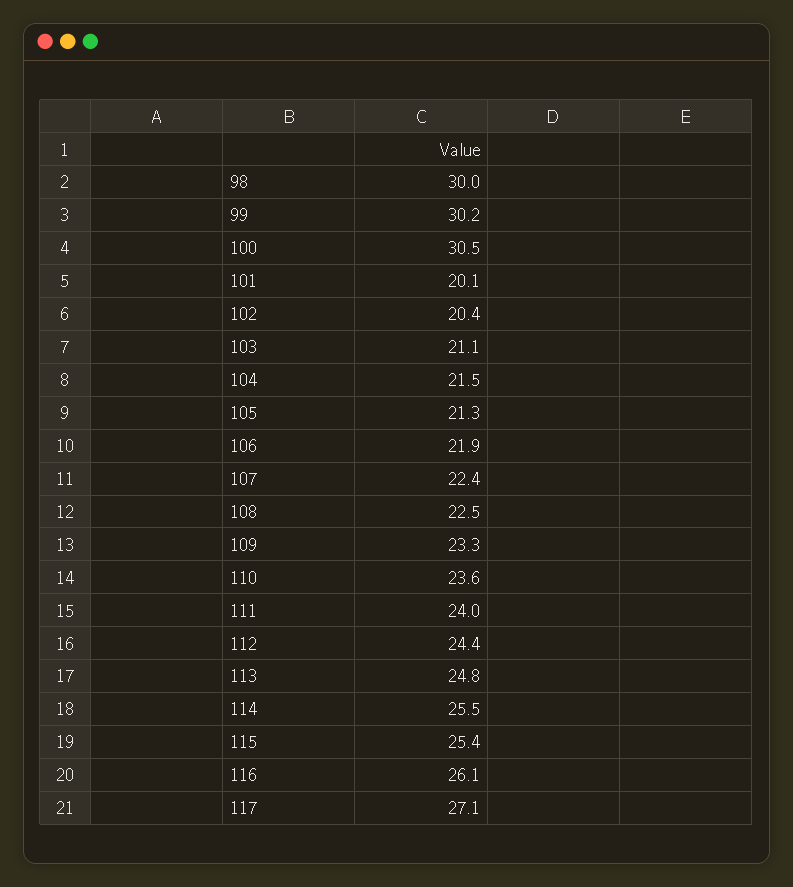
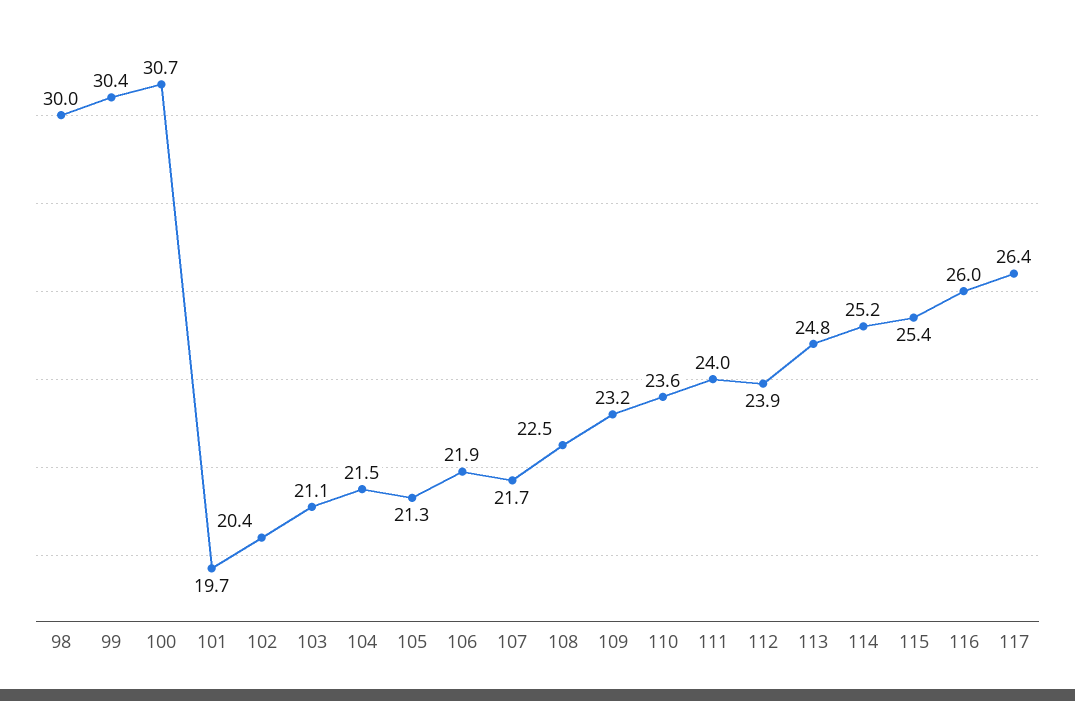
  {
    "98": 30,
-   "99": 30.2,
+   "99": 30.4,
-   "100": 30.5,
+   "100": 30.7,
-   "101": 20.1,
+   "101": 19.7,
    "102": 20.4,
    "103": 21.1,
    "104": 21.5,
    "105": 21.3,
    "106": 21.9,
-   "107": 22.4,
+   "107": 21.7,
    "108": 22.5,
-   "109": 23.3,
+   "109": 23.2,
    "110": 23.6,
    "111": 24,
-   "112": 24.4,
+   "112": 23.9,
    "113": 24.8,
-   "114": 25.5,
+   "114": 25.2,
    "115": 25.4,
-   "116": 26.1,
+   "116": 26,
-   "117": 27.1
+   "117": 26.4
  }

